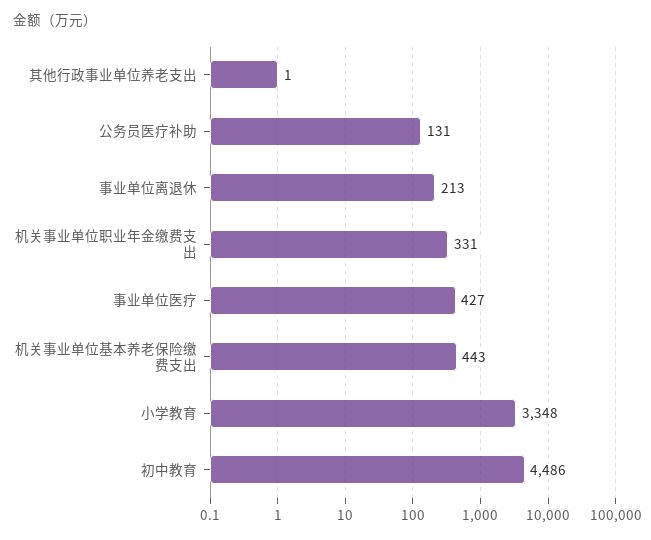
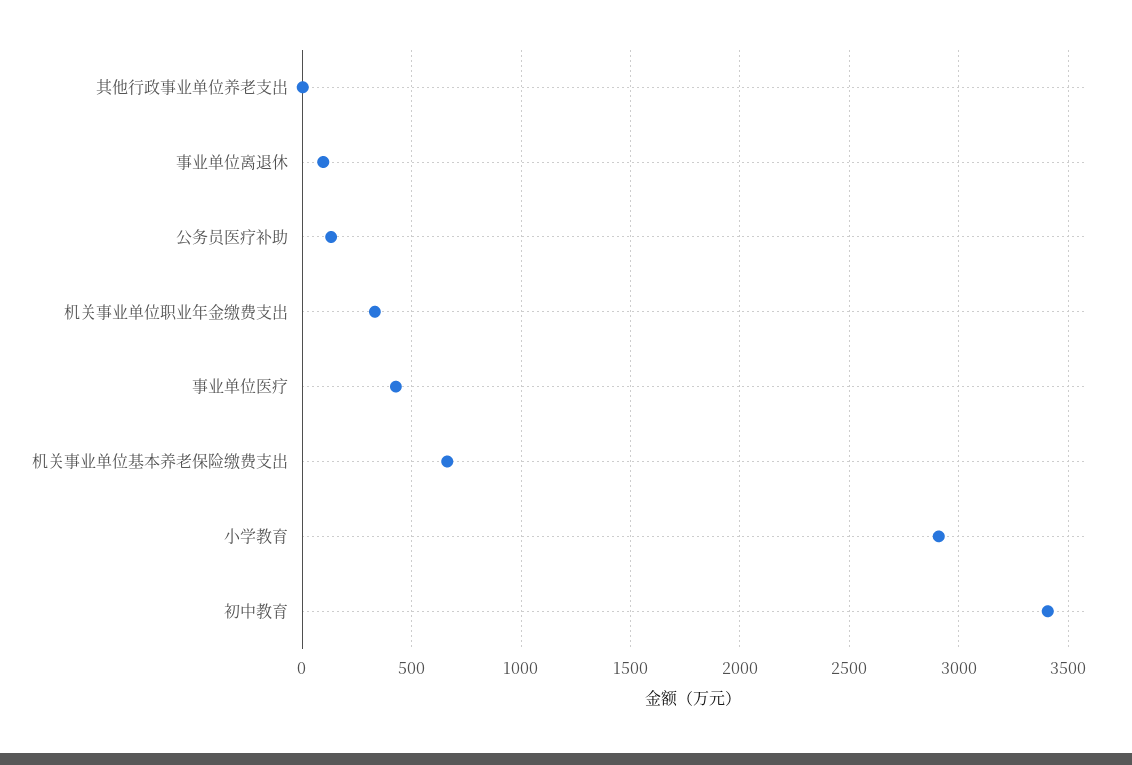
  {
    "其他行政事业单位养老支出": 1,
    "公务员医疗补助": 131,
-   "事业单位离退休": 213,
+   "事业单位离退休": 100,
    "机关事业单位职业年金缴费支出": 331,
    "事业单位医疗": 427,
-   "机关事业单位基本养老保险缴费支出": 443,
+   "机关事业单位基本养老保险缴费支出": 650,
-   "小学教育": 3348,
+   "小学教育": 2900,
-   "初中教育": 4486
+   "初中教育": 3400
  }

